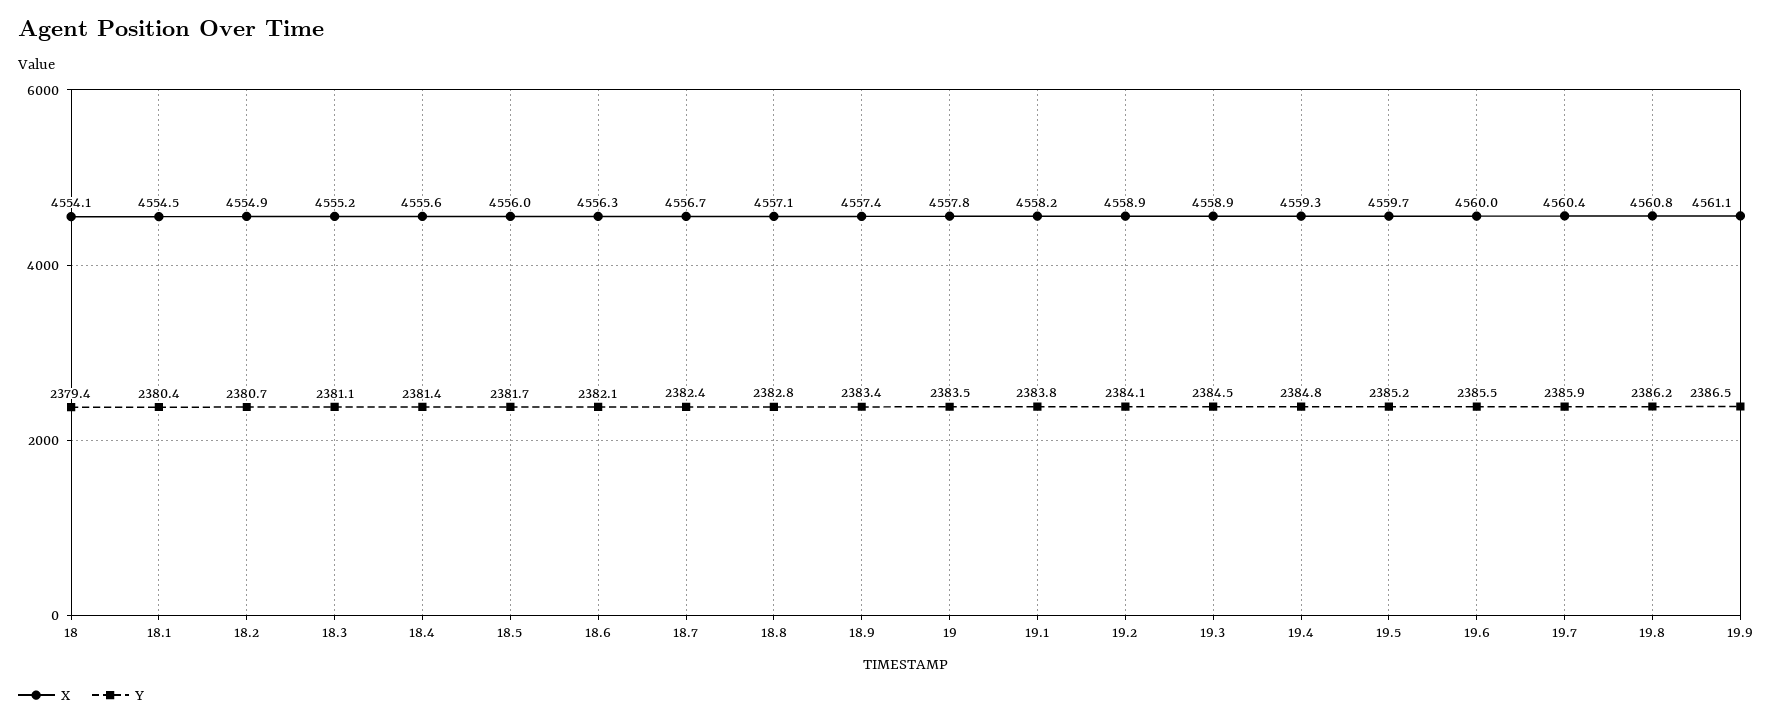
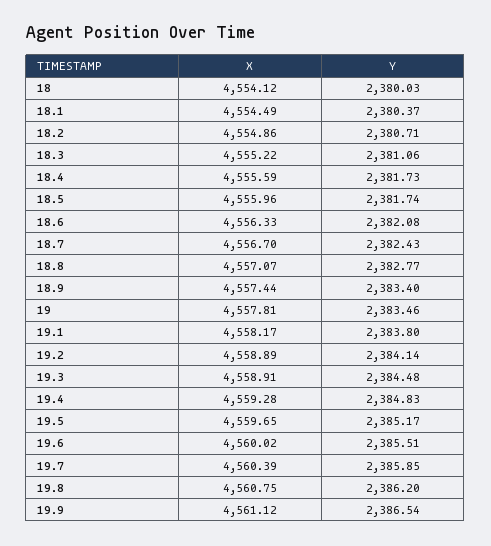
  {
    "X": {
      "18": 4554.12,
      "18.1": 4554.49,
      "18.2": 4554.86,
      "18.3": 4555.22,
      "18.4": 4555.59,
      "18.5": 4555.96,
      "18.6": 4556.33,
      "18.7": 4556.7,
      "18.8": 4557.07,
      "18.9": 4557.44,
      "19": 4557.81,
      "19.1": 4558.17,
      "19.2": 4558.89,
      "19.3": 4558.91,
      "19.4": 4559.28,
      "19.5": 4559.65,
      "19.6": 4560.02,
      "19.7": 4560.39,
      "19.8": 4560.75,
      "19.9": 4561.12
    },
    "Y": {
-     "18": 2379.4,
+     "18": 2380.03,
      "18.1": 2380.37,
      "18.2": 2380.71,
      "18.3": 2381.06,
-     "18.4": 2381.4,
+     "18.4": 2381.73,
      "18.5": 2381.74,
      "18.6": 2382.08,
      "18.7": 2382.43,
      "18.8": 2382.77,
      "18.9": 2383.4,
      "19": 2383.46,
      "19.1": 2383.8,
      "19.2": 2384.14,
      "19.3": 2384.48,
      "19.4": 2384.83,
      "19.5": 2385.17,
      "19.6": 2385.51,
      "19.7": 2385.85,
      "19.8": 2386.2,
      "19.9": 2386.54
    }
  }

